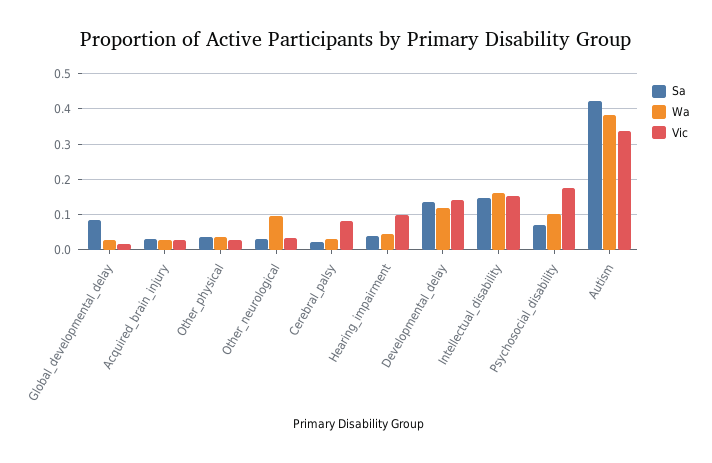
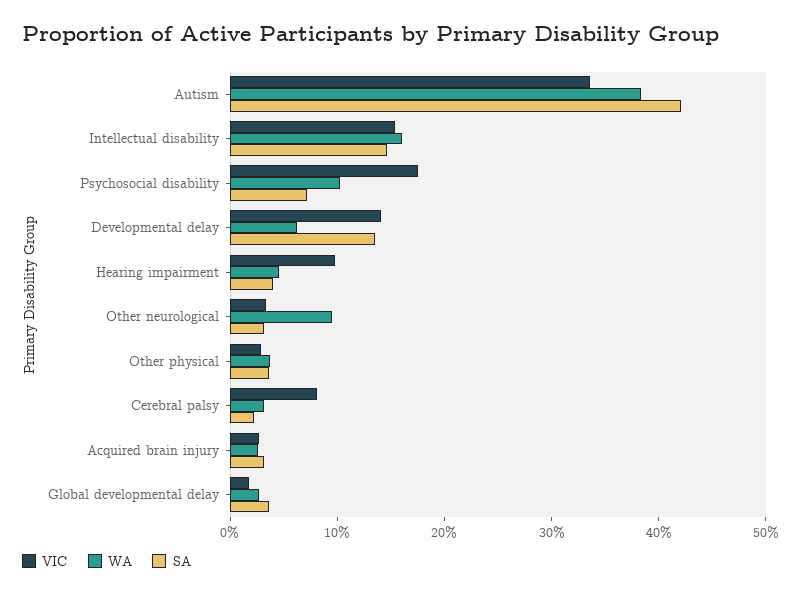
  {
    "Sa": {
-     "Global_developmental_delay": 0.08,
+     "Global_developmental_delay": 0.04,
      "Acquired_brain_injury": 0.04,
      "Other_physical": 0.04,
      "Other_neurological": 0.04,
      "Cerebral_palsy": 0.02,
      "Hearing_impairment": 0.04,
      "Developmental_delay": 0.14,
      "Intellectual_disability": 0.14,
      "Psychosocial_disability": 0.08,
      "Autism": 0.42
    },
    "Wa": {
      "Global_developmental_delay": 0.02,
      "Acquired_brain_injury": 0.02,
      "Other_physical": 0.04,
      "Other_neurological": 0.1,
      "Cerebral_palsy": 0.04,
      "Hearing_impairment": 0.04,
-     "Developmental_delay": 0.12,
+     "Developmental_delay": 0.06,
      "Intellectual_disability": 0.16,
      "Psychosocial_disability": 0.1,
      "Autism": 0.38
    },
    "Vic": {
      "Global_developmental_delay": 0.02,
      "Acquired_brain_injury": 0.02,
      "Other_physical": 0.02,
      "Other_neurological": 0.04,
      "Cerebral_palsy": 0.08,
      "Hearing_impairment": 0.1,
      "Developmental_delay": 0.14,
      "Intellectual_disability": 0.16,
      "Psychosocial_disability": 0.18,
      "Autism": 0.34
    }
  }

